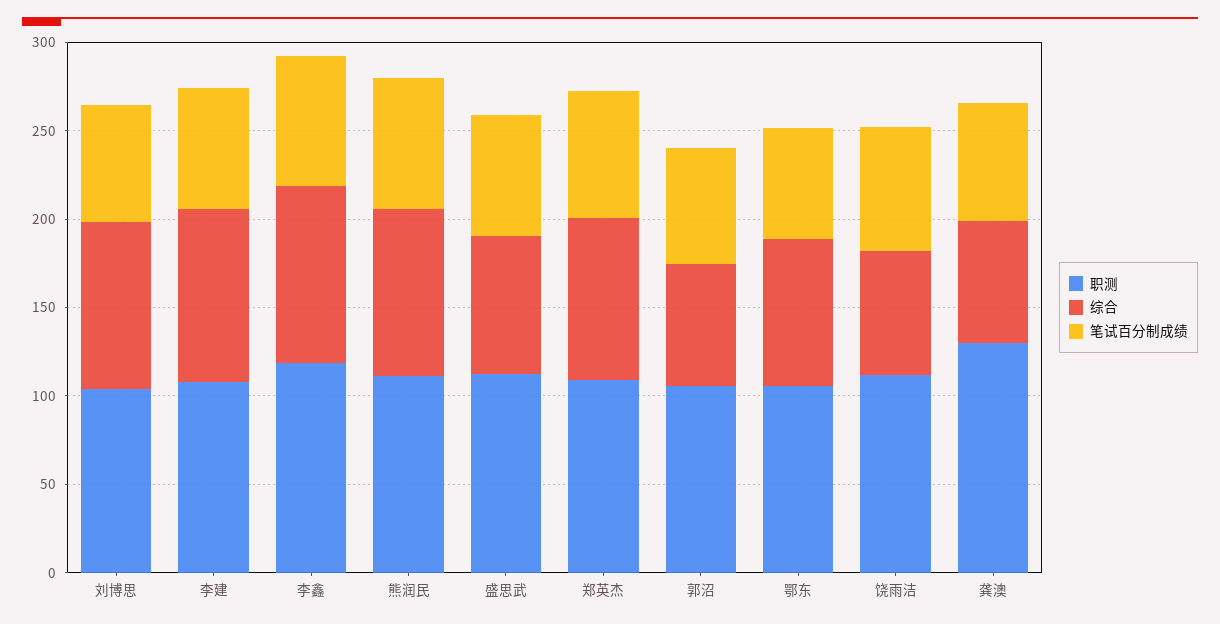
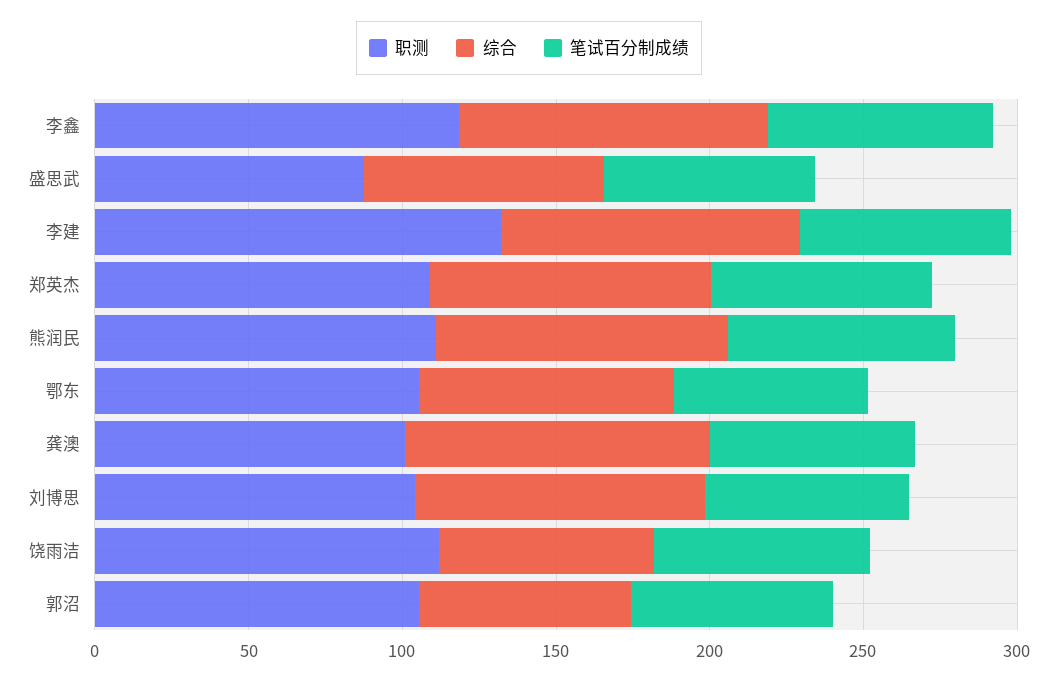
  {
    "职测": {
      "刘博思": 100,
-     "李建": 110,
+     "李建": 130,
      "李鑫": 120,
      "熊润民": 110,
-     "盛思武": 110,
+     "盛思武": 90,
      "郑英杰": 110,
      "郭沼": 110,
      "鄂东": 110,
      "饶雨洁": 110,
-     "龚澳": 130
+     "龚澳": 100
    },
    "综合": {
      "刘博思": 90,
      "李建": 100,
      "李鑫": 100,
      "熊润民": 100,
      "盛思武": 80,
      "郑英杰": 90,
      "郭沼": 70,
      "鄂东": 80,
      "饶雨洁": 70,
-     "龚澳": 70
+     "龚澳": 100
    },
    "笔试百分制成绩": {
      "刘博思": 70,
      "李建": 70,
      "李鑫": 70,
      "熊润民": 70,
      "盛思武": 70,
      "郑英杰": 70,
      "郭沼": 70,
      "鄂东": 60,
      "饶雨洁": 70,
      "龚澳": 70
    }
  }

